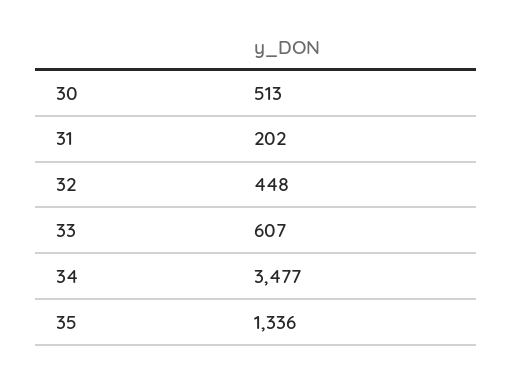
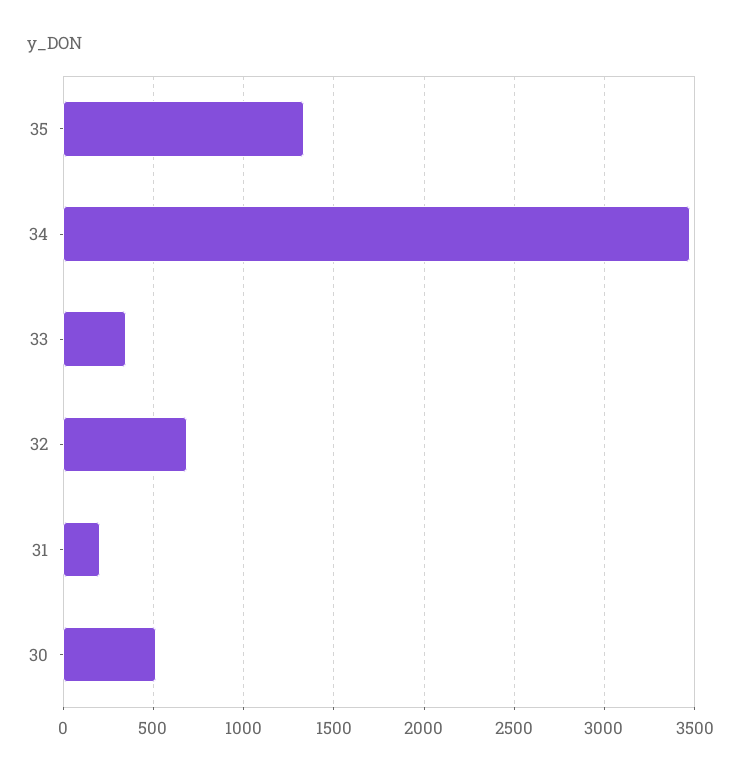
  {
    "30": 513,
    "31": 202,
-   "32": 448,
+   "32": 700,
-   "33": 607,
+   "33": 350,
    "34": 3477,
    "35": 1336
  }

